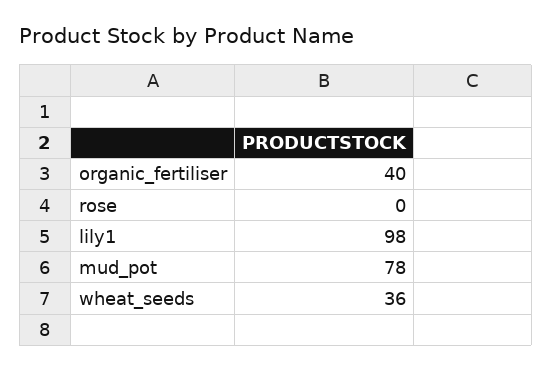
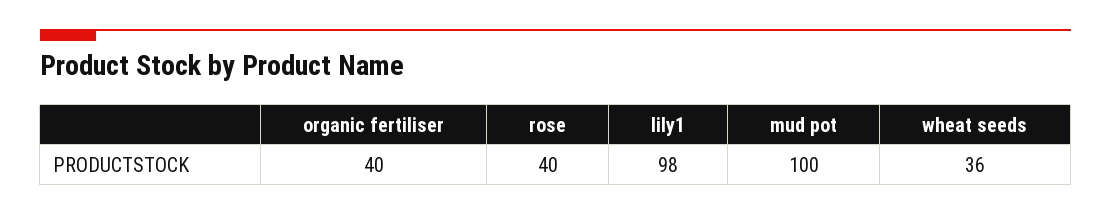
  {
    "organic_fertiliser": 40,
-   "rose": 0,
+   "rose": 40,
    "lily1": 98,
-   "mud_pot": 78,
+   "mud_pot": 100,
    "wheat_seeds": 36
  }

